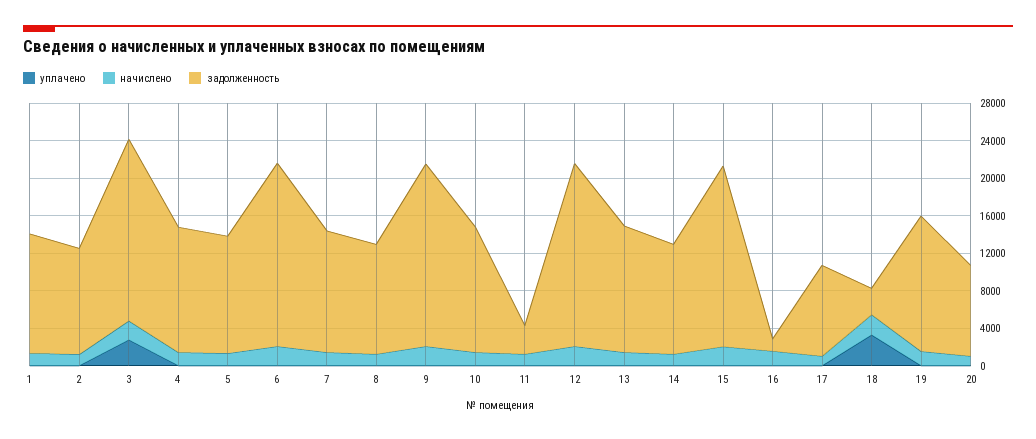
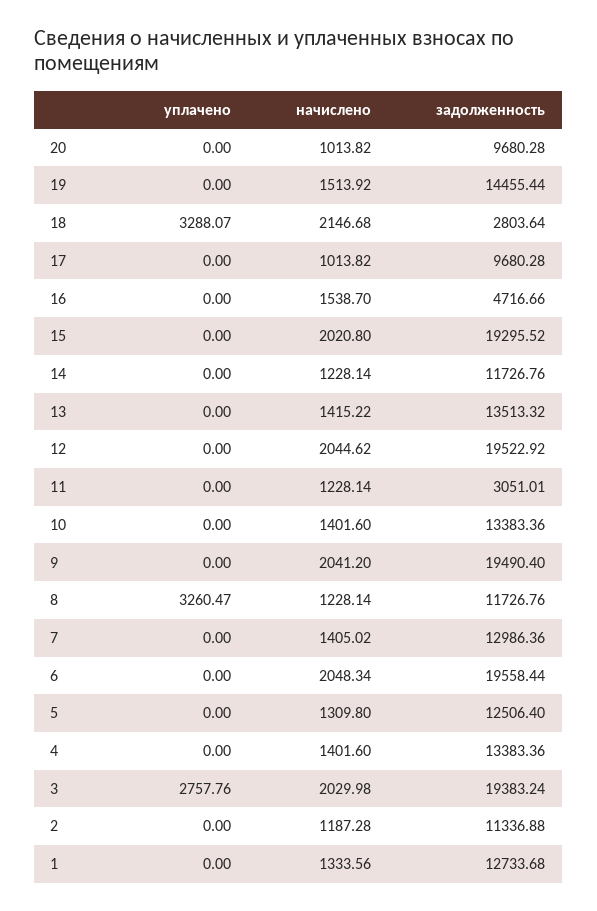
  {
    "уплачено": {
      "1": 0,
      "2": 0,
      "3": 2757.76,
      "4": 0,
      "5": 0,
      "6": 0,
      "7": 0,
-     "8": 0,
+     "8": 3260.47,
      "9": 0,
      "10": 0,
      "11": 0,
      "12": 0,
      "13": 0,
      "14": 0,
      "15": 0,
      "16": 0,
      "17": 0,
      "18": 3288.07,
      "19": 0,
      "20": 0
    },
    "начислено": {
      "1": 1333.56,
      "2": 1187.28,
      "3": 2029.98,
      "4": 1401.6,
      "5": 1309.8,
      "6": 2048.34,
      "7": 1405.02,
      "8": 1228.14,
      "9": 2041.2,
      "10": 1401.6,
      "11": 1228.14,
      "12": 2044.62,
      "13": 1415.22,
      "14": 1228.14,
      "15": 2020.8,
      "16": 1538.7,
      "17": 1013.82,
      "18": 2146.68,
      "19": 1513.92,
      "20": 1013.82
    },
    "задолженность": {
      "1": 12733.68,
      "2": 11336.88,
      "3": 19383.24,
      "4": 13383.36,
      "5": 12506.4,
      "6": 19558.44,
      "7": 12986.36,
      "8": 11726.76,
      "9": 19490.4,
      "10": 13383.36,
      "11": 3051.01,
      "12": 19522.92,
      "13": 13513.32,
      "14": 11726.76,
      "15": 19295.52,
-     "16": 1000,
+     "16": 4716.66,
      "17": 9680.28,
      "18": 2803.64,
      "19": 14455.44,
      "20": 9680.28
    }
  }

